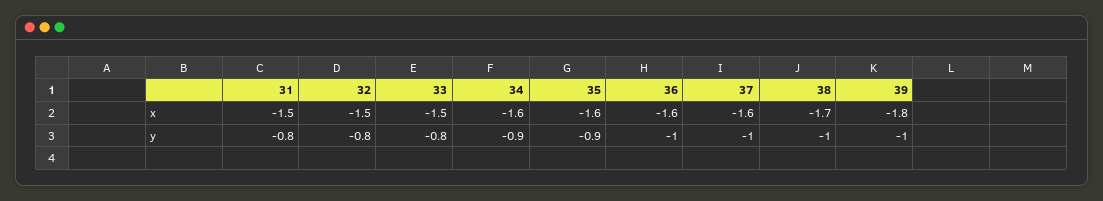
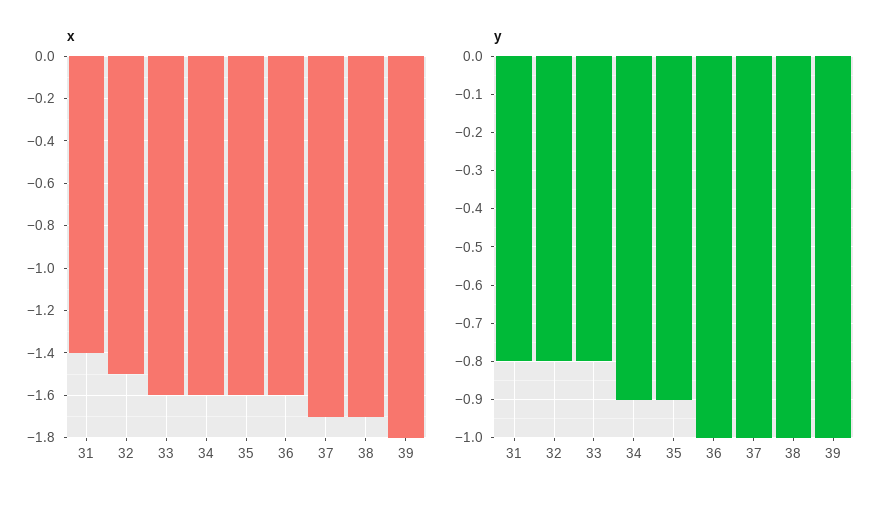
  {
    "x": {
-     "31": -1.5,
+     "31": -1.4,
      "32": -1.5,
-     "33": -1.5,
+     "33": -1.6,
      "34": -1.6,
      "35": -1.6,
      "36": -1.6,
-     "37": -1.6,
+     "37": -1.7,
      "38": -1.7,
      "39": -1.8
    },
    "y": {
      "31": -0.8,
      "32": -0.8,
      "33": -0.8,
      "34": -0.9,
      "35": -0.9,
      "36": -1,
      "37": -1,
      "38": -1,
      "39": -1
    }
  }

